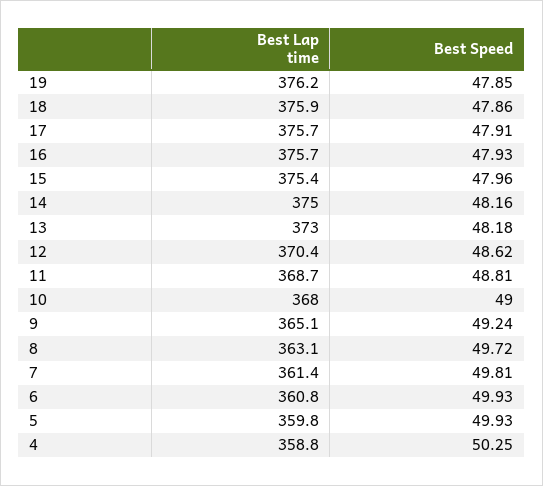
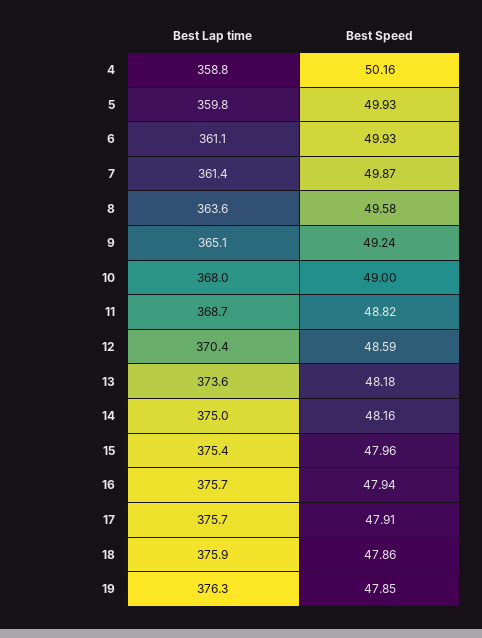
  {
    "Best Lap time": {
-     "19": 376.2,
+     "19": 376.3,
      "18": 375.9,
      "17": 375.7,
      "16": 375.7,
      "15": 375.4,
      "14": 375,
-     "13": 373,
+     "13": 373.6,
      "12": 370.4,
      "11": 368.7,
      "10": 368,
      "9": 365.1,
-     "8": 363.1,
+     "8": 363.6,
      "7": 361.4,
-     "6": 360.8,
+     "6": 361.1,
      "5": 359.8,
      "4": 358.8
    },
    "Best Speed": {
      "19": 47.85,
      "18": 47.86,
      "17": 47.91,
-     "16": 47.93,
+     "16": 47.94,
      "15": 47.96,
      "14": 48.16,
      "13": 48.18,
-     "12": 48.62,
+     "12": 48.59,
-     "11": 48.81,
+     "11": 48.82,
      "10": 49,
      "9": 49.24,
-     "8": 49.72,
+     "8": 49.58,
-     "7": 49.81,
+     "7": 49.87,
      "6": 49.93,
      "5": 49.93,
-     "4": 50.25
+     "4": 50.16
    }
  }

